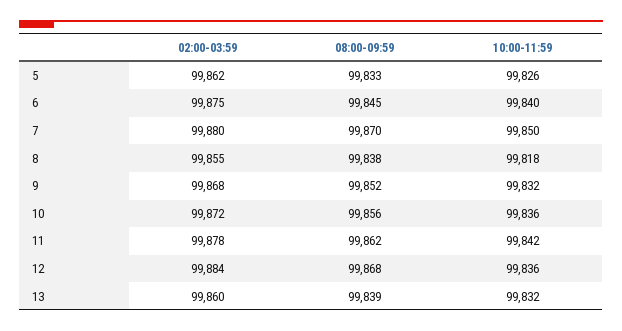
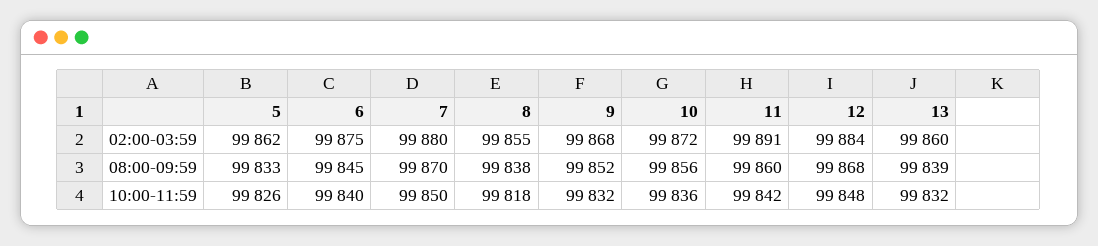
  {
    "02:00-03:59": {
      "5": 99862,
      "6": 99875,
      "7": 99880,
      "8": 99855,
      "9": 99868,
      "10": 99872,
-     "11": 99878,
+     "11": 99891,
      "12": 99884,
      "13": 99860
    },
    "08:00-09:59": {
      "5": 99833,
      "6": 99845,
      "7": 99870,
      "8": 99838,
      "9": 99852,
      "10": 99856,
-     "11": 99862,
+     "11": 99860,
      "12": 99868,
      "13": 99839
    },
    "10:00-11:59": {
      "5": 99826,
      "6": 99840,
      "7": 99850,
      "8": 99818,
      "9": 99832,
      "10": 99836,
      "11": 99842,
-     "12": 99836,
+     "12": 99848,
      "13": 99832
    }
  }

